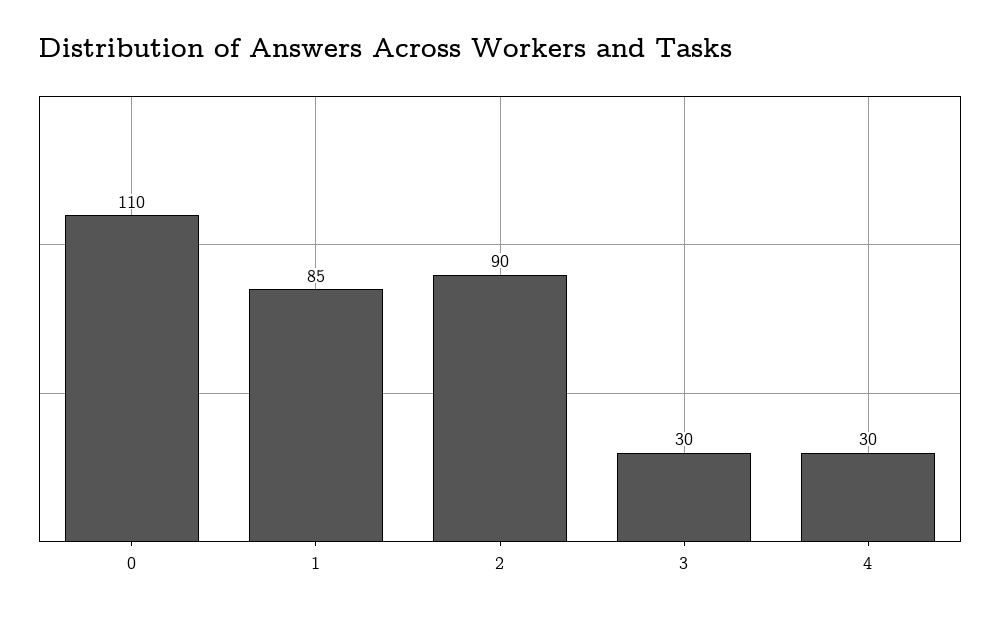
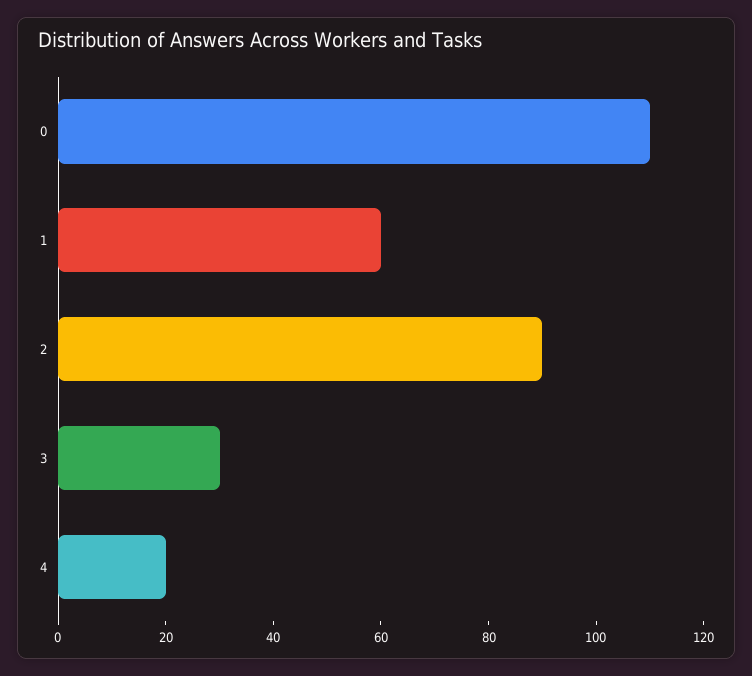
  {
    "0": 110,
-   "1": 85,
+   "1": 60,
    "2": 90,
    "3": 30,
-   "4": 30
+   "4": 20
  }

